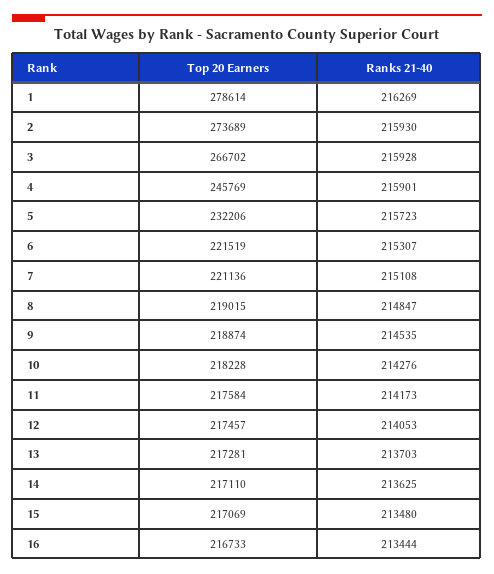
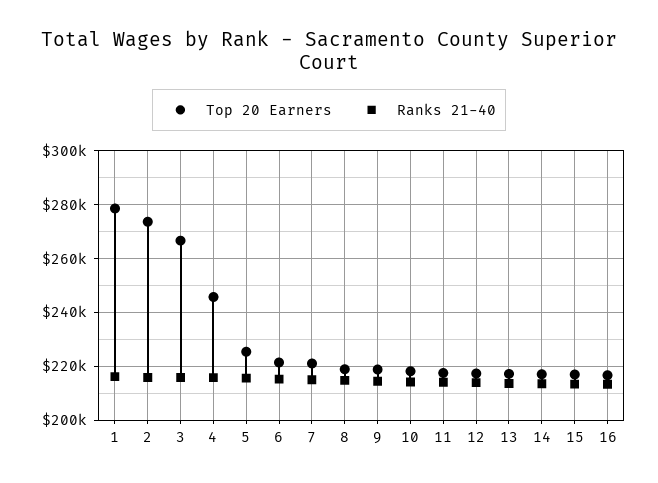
  {
    "Top 20 Earners": {
      "1": 278614,
      "2": 273689,
      "3": 266702,
      "4": 245769,
-     "5": 232206,
+     "5": 225000,
      "6": 221519,
      "7": 221136,
      "8": 219015,
      "9": 218874,
      "10": 218228,
      "11": 217584,
      "12": 217457,
      "13": 217281,
      "14": 217110,
      "15": 217069,
      "16": 216733
    },
    "Ranks 21-40": {
      "1": 216269,
      "2": 215930,
      "3": 215928,
      "4": 215901,
      "5": 215723,
      "6": 215307,
      "7": 215108,
      "8": 214847,
      "9": 214535,
      "10": 214276,
      "11": 214173,
      "12": 214053,
      "13": 213703,
      "14": 213625,
      "15": 213480,
      "16": 213444
    }
  }

